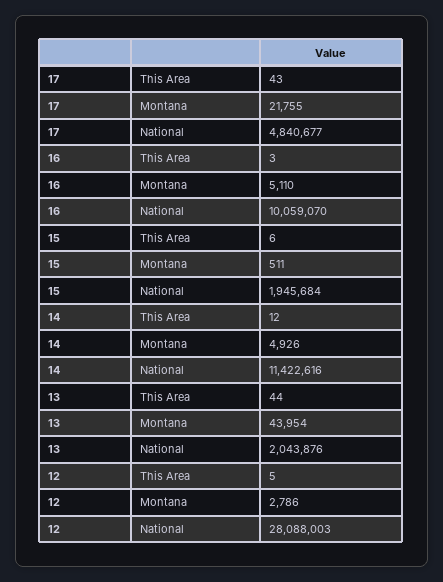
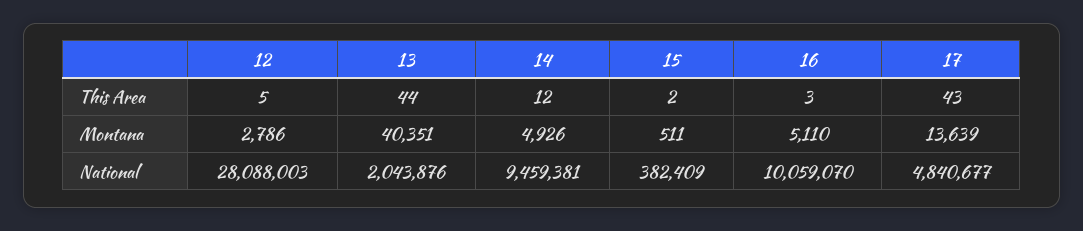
  {
    "17": {
      "This Area": 43,
-     "Montana": 21755,
+     "Montana": 13639,
      "National": 4840677
    },
    "16": {
      "This Area": 3,
      "Montana": 5110,
      "National": 10059070
    },
    "15": {
-     "This Area": 6,
+     "This Area": 2,
      "Montana": 511,
-     "National": 1945684
+     "National": 382409
    },
    "14": {
      "This Area": 12,
      "Montana": 4926,
-     "National": 11422616
+     "National": 9459381
    },
    "13": {
      "This Area": 44,
-     "Montana": 43954,
+     "Montana": 40351,
      "National": 2043876
    },
    "12": {
      "This Area": 5,
      "Montana": 2786,
      "National": 28088003
    }
  }

